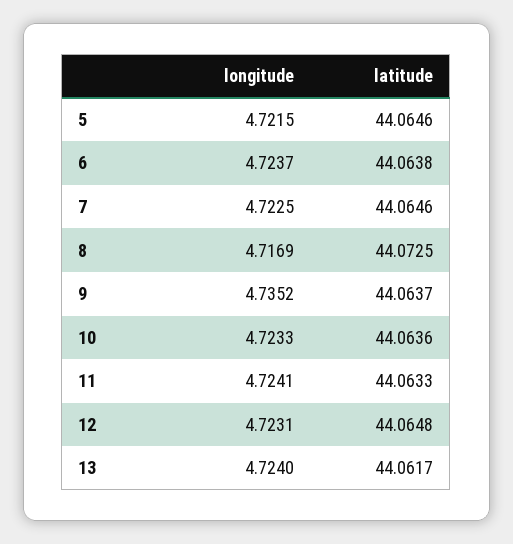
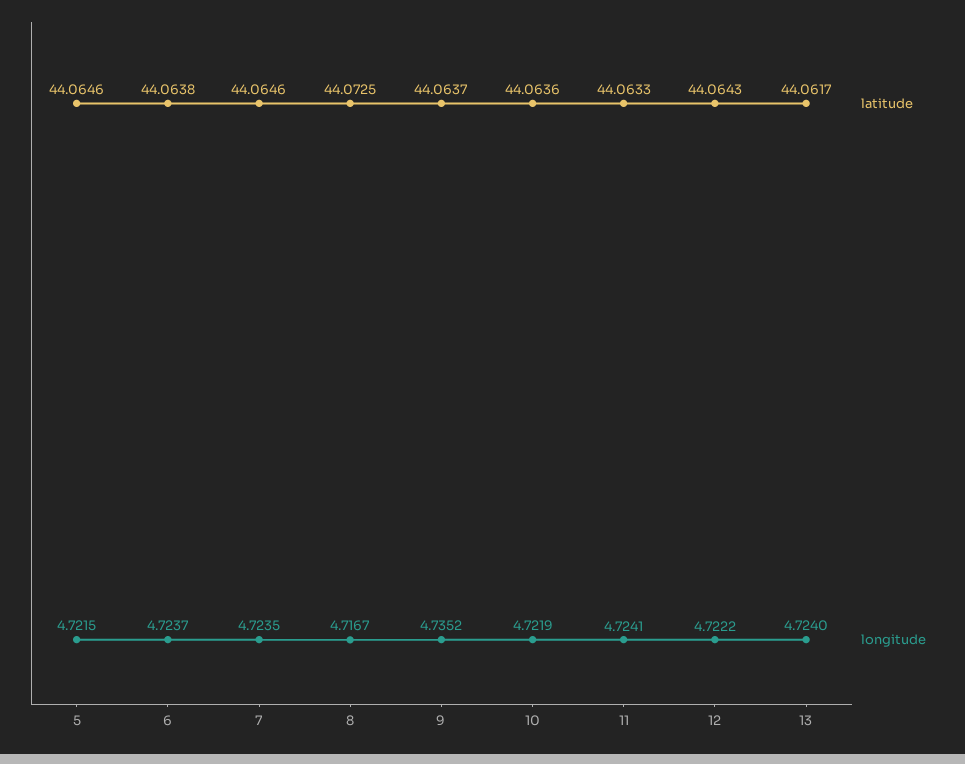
  {
    "longitude": {
      "5": 4.7215,
      "6": 4.7237,
-     "7": 4.7225,
+     "7": 4.7235,
-     "8": 4.7169,
+     "8": 4.7167,
      "9": 4.7352,
-     "10": 4.7233,
+     "10": 4.7219,
      "11": 4.7241,
-     "12": 4.7231,
+     "12": 4.7222,
      "13": 4.724
    },
    "latitude": {
      "5": 44.0646,
      "6": 44.0638,
      "7": 44.0646,
      "8": 44.0725,
      "9": 44.0637,
      "10": 44.0636,
      "11": 44.0633,
-     "12": 44.0648,
+     "12": 44.0643,
      "13": 44.0617
    }
  }

